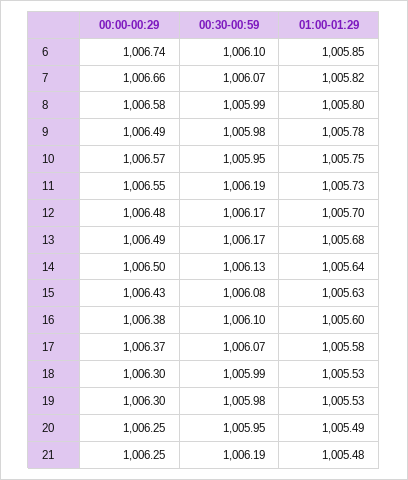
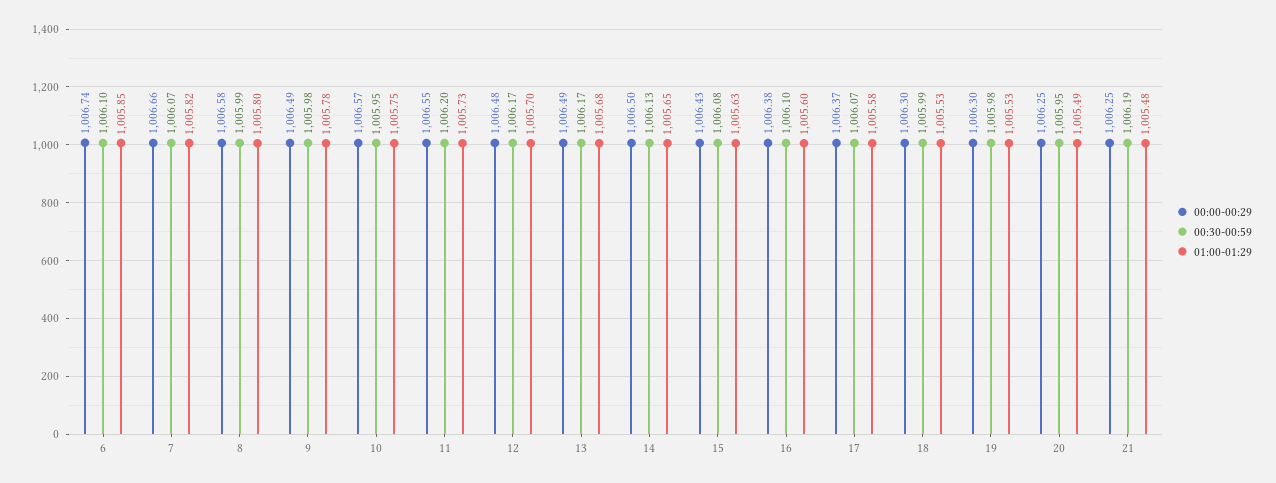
  {
    "00:00-00:29": {
      "6": 1006.74,
      "7": 1006.66,
      "8": 1006.58,
      "9": 1006.49,
      "10": 1006.57,
      "11": 1006.55,
      "12": 1006.48,
      "13": 1006.49,
      "14": 1006.5,
      "15": 1006.43,
      "16": 1006.38,
      "17": 1006.37,
      "18": 1006.3,
      "19": 1006.3,
      "20": 1006.25,
      "21": 1006.25
    },
    "00:30-00:59": {
      "6": 1006.1,
      "7": 1006.07,
      "8": 1005.99,
      "9": 1005.98,
      "10": 1005.95,
-     "11": 1006.19,
+     "11": 1006.2,
      "12": 1006.17,
      "13": 1006.17,
      "14": 1006.13,
      "15": 1006.08,
      "16": 1006.1,
      "17": 1006.07,
      "18": 1005.99,
      "19": 1005.98,
      "20": 1005.95,
      "21": 1006.19
    },
    "01:00-01:29": {
      "6": 1005.85,
      "7": 1005.82,
      "8": 1005.8,
      "9": 1005.78,
      "10": 1005.75,
      "11": 1005.73,
      "12": 1005.7,
      "13": 1005.68,
-     "14": 1005.64,
+     "14": 1005.65,
      "15": 1005.63,
      "16": 1005.6,
      "17": 1005.58,
      "18": 1005.53,
      "19": 1005.53,
      "20": 1005.49,
      "21": 1005.48
    }
  }

